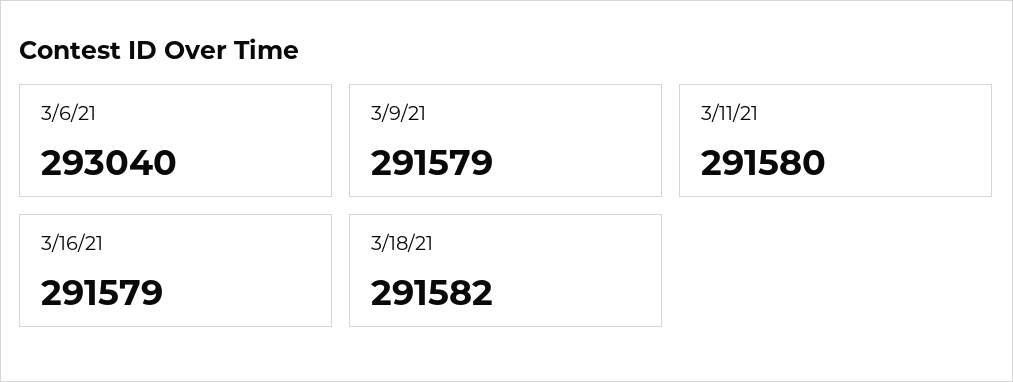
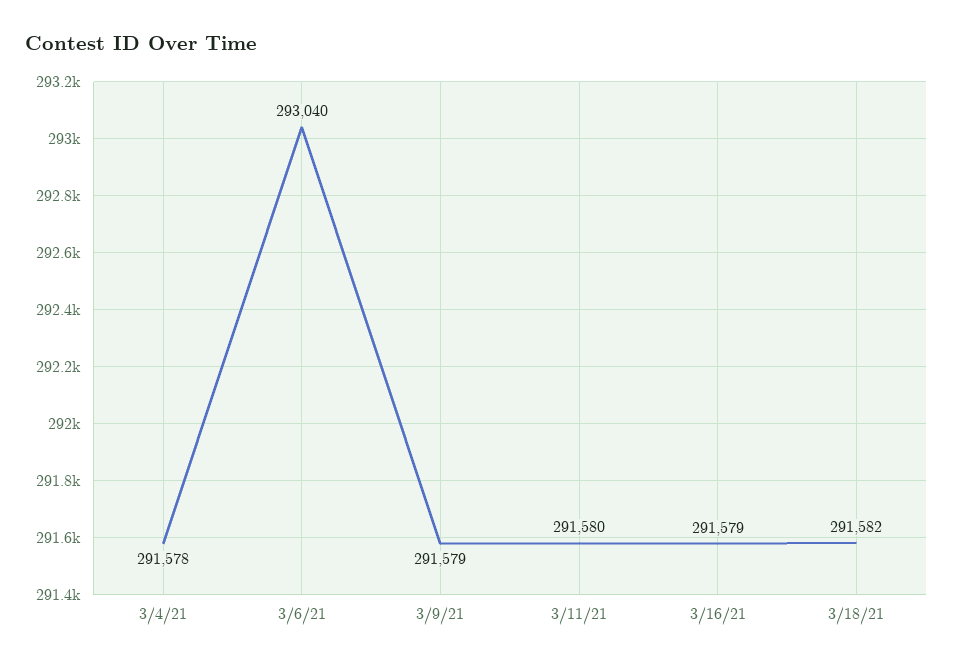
  {
    "3/6/21": 293040,
    "3/9/21": 291579,
    "3/11/21": 291580,
    "3/16/21": 291579,
-   "3/18/21": 291582
+   "3/18/21": 291582,
+   "3/4/21": 291578
  }

